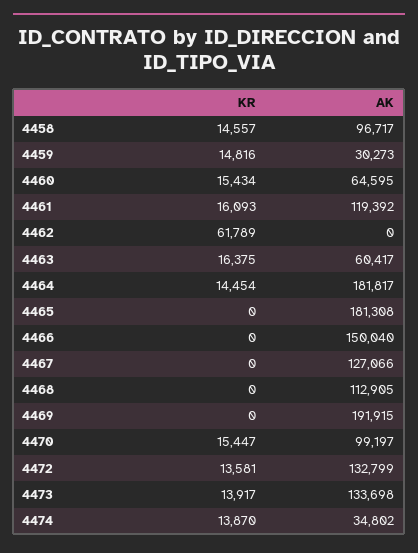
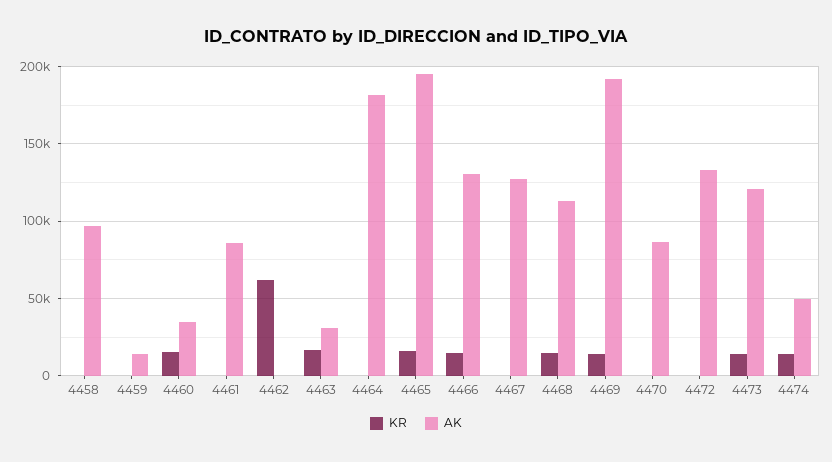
  {
    "KR": {
-     "4458": 14557,
+     "4458": 0,
-     "4459": 14816,
+     "4459": 0,
      "4460": 15434,
-     "4461": 16093,
+     "4461": 0,
      "4462": 61789,
      "4463": 16375,
-     "4464": 14454,
+     "4464": 0,
-     "4465": 0,
+     "4465": 15000,
-     "4466": 0,
+     "4466": 15000,
      "4467": 0,
-     "4468": 0,
+     "4468": 15000,
-     "4469": 0,
+     "4469": 15000,
-     "4470": 15447,
+     "4470": 0,
-     "4472": 13581,
+     "4472": 0,
      "4473": 13917,
      "4474": 13870
    },
    "AK": {
      "4458": 96717,
-     "4459": 30273,
+     "4459": 15000,
-     "4460": 64595,
+     "4460": 35000,
-     "4461": 119392,
+     "4461": 85000,
      "4462": 0,
-     "4463": 60417,
+     "4463": 30000,
      "4464": 181817,
-     "4465": 181308,
+     "4465": 195000,
-     "4466": 150040,
+     "4466": 130000,
      "4467": 127066,
      "4468": 112905,
      "4469": 191915,
-     "4470": 99197,
+     "4470": 85000,
      "4472": 132799,
-     "4473": 133698,
+     "4473": 120000,
-     "4474": 34802
+     "4474": 50000
    }
  }

